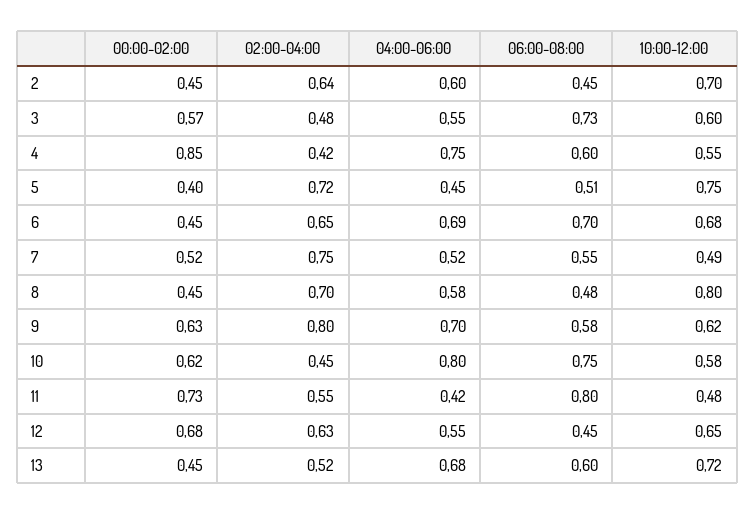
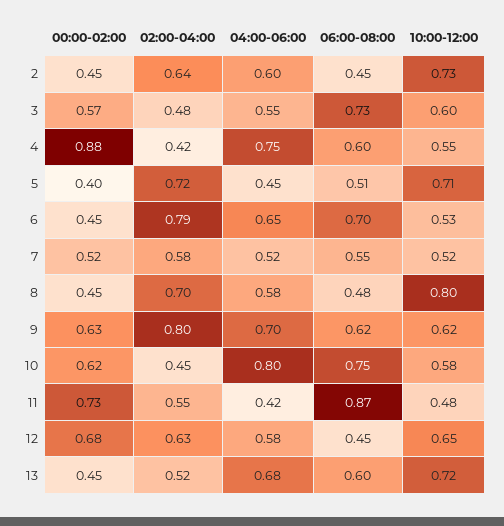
  {
    "00:00-02:00": {
      "2": 0.45,
      "3": 0.57,
-     "4": 0.85,
+     "4": 0.88,
      "5": 0.4,
      "6": 0.45,
      "7": 0.52,
      "8": 0.45,
      "9": 0.63,
      "10": 0.62,
      "11": 0.73,
      "12": 0.68,
      "13": 0.45
    },
    "02:00-04:00": {
      "2": 0.64,
      "3": 0.48,
      "4": 0.42,
      "5": 0.72,
-     "6": 0.65,
+     "6": 0.79,
-     "7": 0.75,
+     "7": 0.58,
      "8": 0.7,
      "9": 0.8,
      "10": 0.45,
      "11": 0.55,
      "12": 0.63,
      "13": 0.52
    },
    "04:00-06:00": {
      "2": 0.6,
      "3": 0.55,
      "4": 0.75,
      "5": 0.45,
-     "6": 0.69,
+     "6": 0.65,
      "7": 0.52,
      "8": 0.58,
      "9": 0.7,
      "10": 0.8,
      "11": 0.42,
-     "12": 0.55,
+     "12": 0.58,
      "13": 0.68
    },
    "06:00-08:00": {
      "2": 0.45,
      "3": 0.73,
      "4": 0.6,
      "5": 0.51,
      "6": 0.7,
      "7": 0.55,
      "8": 0.48,
-     "9": 0.58,
+     "9": 0.62,
      "10": 0.75,
-     "11": 0.8,
+     "11": 0.87,
      "12": 0.45,
      "13": 0.6
    },
    "10:00-12:00": {
-     "2": 0.7,
+     "2": 0.73,
      "3": 0.6,
      "4": 0.55,
-     "5": 0.75,
+     "5": 0.71,
-     "6": 0.68,
+     "6": 0.53,
-     "7": 0.49,
+     "7": 0.52,
      "8": 0.8,
      "9": 0.62,
      "10": 0.58,
      "11": 0.48,
      "12": 0.65,
      "13": 0.72
    }
  }

